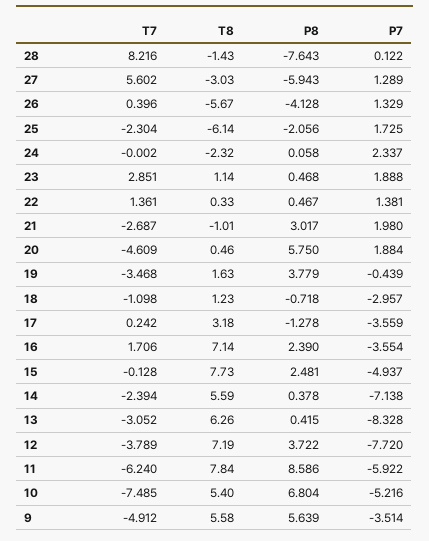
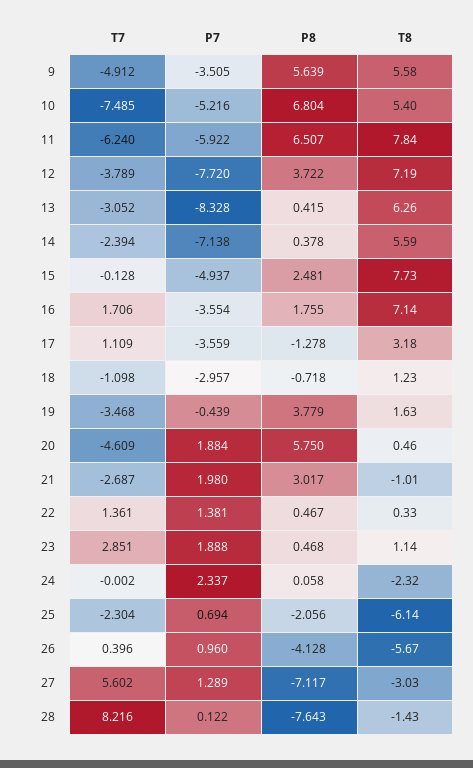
  {
    "T7": {
      "28": 8.216,
      "27": 5.602,
      "26": 0.396,
      "25": -2.304,
      "24": -0.002,
      "23": 2.851,
      "22": 1.361,
      "21": -2.687,
      "20": -4.609,
      "19": -3.468,
      "18": -1.098,
-     "17": 0.242,
+     "17": 1.109,
      "16": 1.706,
      "15": -0.128,
      "14": -2.394,
      "13": -3.052,
      "12": -3.789,
      "11": -6.24,
      "10": -7.485,
      "9": -4.912
    },
    "T8": {
      "28": -1.43,
      "27": -3.03,
      "26": -5.67,
      "25": -6.14,
      "24": -2.32,
      "23": 1.14,
      "22": 0.33,
      "21": -1.01,
      "20": 0.46,
      "19": 1.63,
      "18": 1.23,
      "17": 3.18,
      "16": 7.14,
      "15": 7.73,
      "14": 5.59,
      "13": 6.26,
      "12": 7.19,
      "11": 7.84,
      "10": 5.4,
      "9": 5.58
    },
    "P8": {
      "28": -7.643,
-     "27": -5.943,
+     "27": -7.117,
      "26": -4.128,
      "25": -2.056,
      "24": 0.058,
      "23": 0.468,
      "22": 0.467,
      "21": 3.017,
      "20": 5.75,
      "19": 3.779,
      "18": -0.718,
      "17": -1.278,
-     "16": 2.39,
+     "16": 1.755,
      "15": 2.481,
      "14": 0.378,
      "13": 0.415,
      "12": 3.722,
-     "11": 8.586,
+     "11": 6.507,
      "10": 6.804,
      "9": 5.639
    },
    "P7": {
      "28": 0.122,
      "27": 1.289,
-     "26": 1.329,
+     "26": 0.96,
-     "25": 1.725,
+     "25": 0.694,
      "24": 2.337,
      "23": 1.888,
      "22": 1.381,
      "21": 1.98,
      "20": 1.884,
      "19": -0.439,
      "18": -2.957,
      "17": -3.559,
      "16": -3.554,
      "15": -4.937,
      "14": -7.138,
      "13": -8.328,
      "12": -7.72,
      "11": -5.922,
      "10": -5.216,
-     "9": -3.514
+     "9": -3.505
    }
  }

